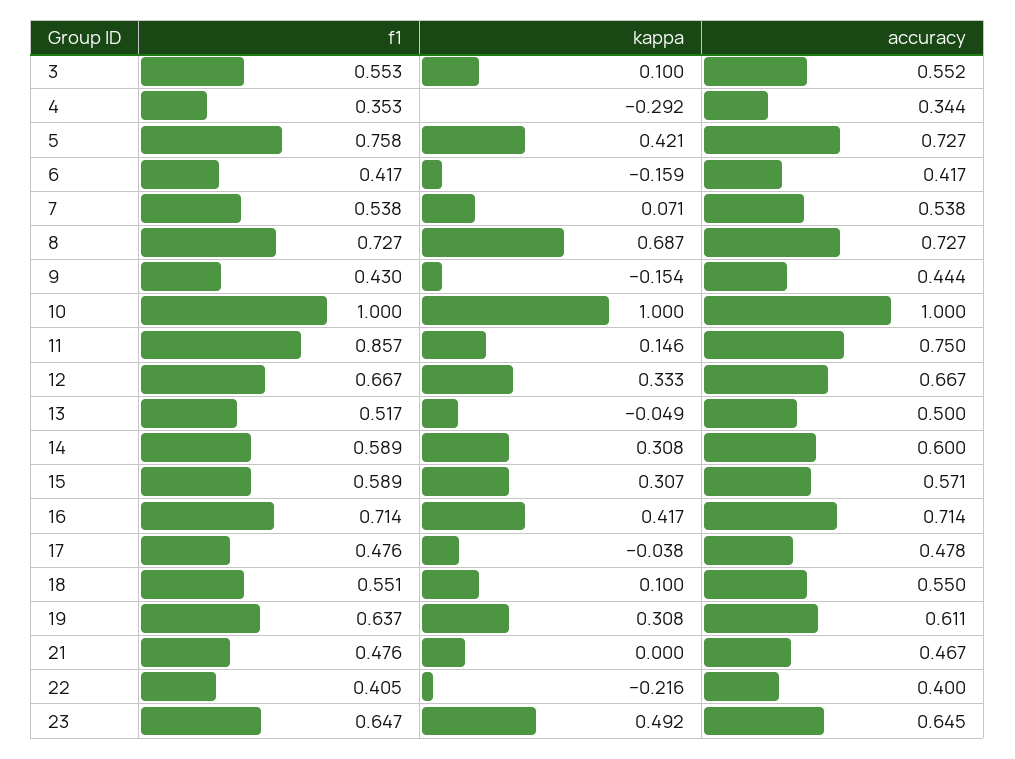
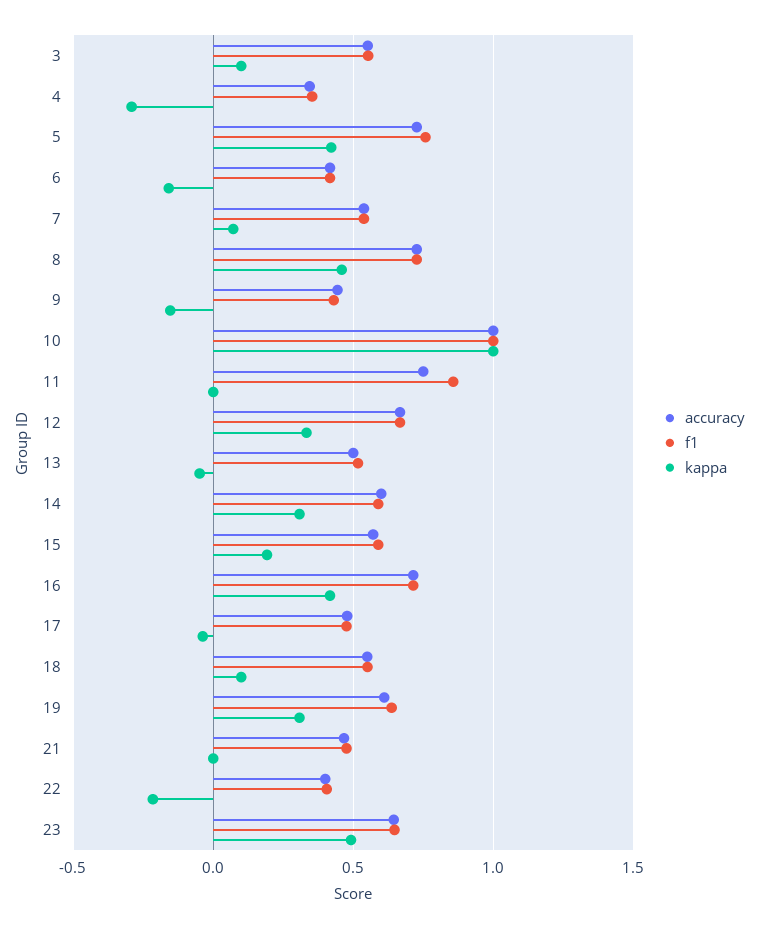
  {
    "f1": {
      "3": 0.553,
      "4": 0.353,
      "5": 0.758,
      "6": 0.417,
      "7": 0.538,
      "8": 0.727,
      "9": 0.43,
      "10": 1,
      "11": 0.857,
      "12": 0.667,
      "13": 0.517,
      "14": 0.589,
      "15": 0.589,
      "16": 0.714,
      "17": 0.476,
      "18": 0.551,
      "19": 0.637,
      "21": 0.476,
      "22": 0.405,
      "23": 0.647
    },
    "kappa": {
      "3": 0.1,
      "4": -0.292,
      "5": 0.421,
      "6": -0.159,
      "7": 0.071,
-     "8": 0.687,
+     "8": 0.45,
      "9": -0.154,
      "10": 1,
-     "11": 0.146,
+     "11": 0,
      "12": 0.333,
      "13": -0.049,
      "14": 0.308,
-     "15": 0.307,
+     "15": 0.2,
      "16": 0.417,
      "17": -0.038,
      "18": 0.1,
      "19": 0.308,
      "21": 0,
      "22": -0.216,
      "23": 0.492
    },
    "accuracy": {
      "3": 0.552,
      "4": 0.344,
      "5": 0.727,
      "6": 0.417,
      "7": 0.538,
      "8": 0.727,
      "9": 0.444,
      "10": 1,
      "11": 0.75,
      "12": 0.667,
      "13": 0.5,
      "14": 0.6,
      "15": 0.571,
      "16": 0.714,
      "17": 0.478,
      "18": 0.55,
      "19": 0.611,
      "21": 0.467,
      "22": 0.4,
      "23": 0.645
    }
  }

